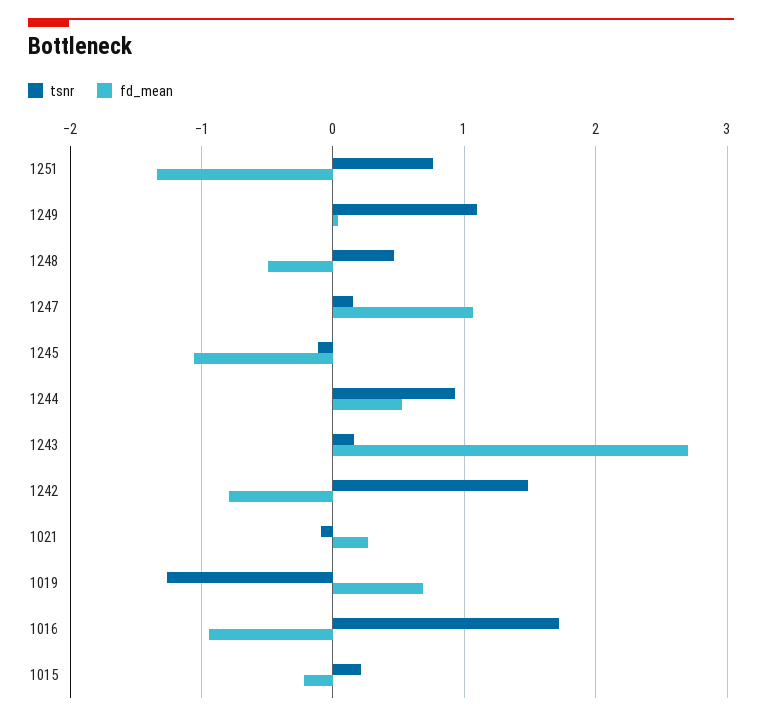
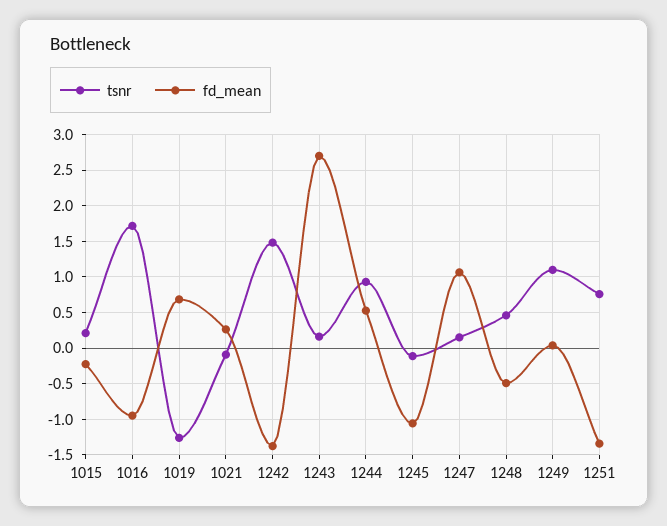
  {
    "tsnr": {
      "1251": 0.8,
      "1249": 1.1,
      "1248": 0.5,
      "1247": 0.2,
      "1245": -0.1,
      "1244": 0.9,
      "1243": 0.2,
      "1242": 1.5,
      "1021": -0.1,
      "1019": -1.3,
      "1016": 1.7,
      "1015": 0.2
    },
    "fd_mean": {
      "1251": -1.3,
      "1249": 0,
      "1248": -0.5,
      "1247": 1.1,
      "1245": -1.1,
      "1244": 0.5,
      "1243": 2.7,
-     "1242": -0.8,
+     "1242": -1.4,
      "1021": 0.3,
      "1019": 0.7,
      "1016": -0.9,
      "1015": -0.2
    }
  }

